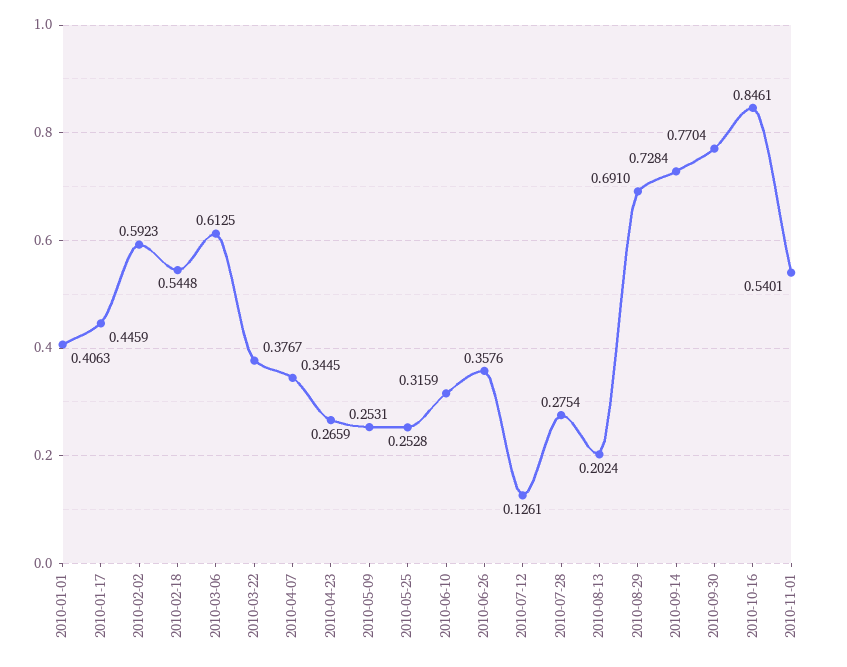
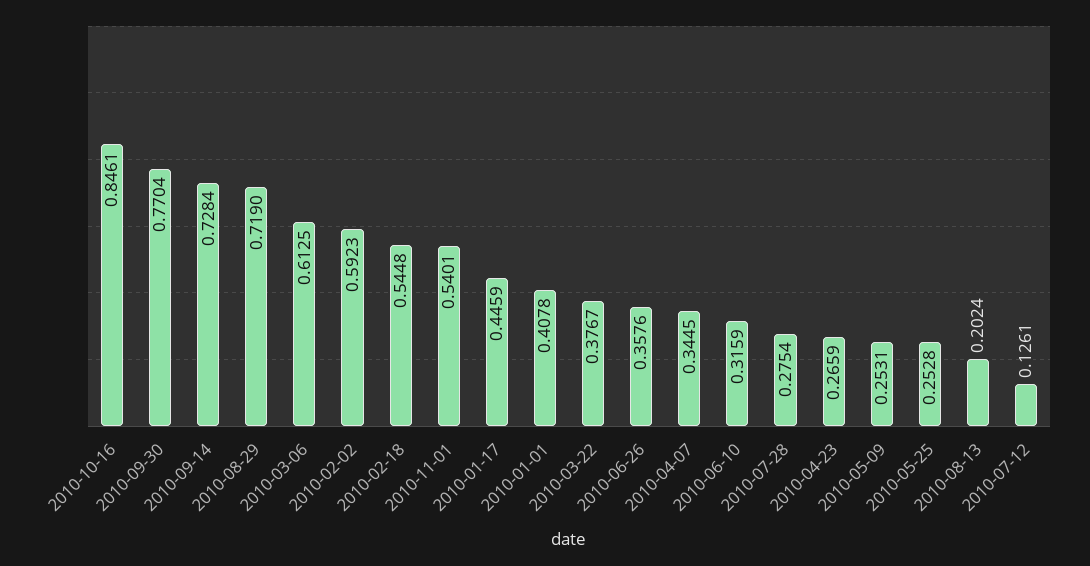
  {
-   "2010-01-01": 0.4063,
+   "2010-01-01": 0.4078,
    "2010-01-17": 0.4459,
    "2010-02-02": 0.5923,
    "2010-02-18": 0.5448,
    "2010-03-06": 0.6125,
    "2010-03-22": 0.3767,
    "2010-04-07": 0.3445,
    "2010-04-23": 0.2659,
    "2010-05-09": 0.2531,
    "2010-05-25": 0.2528,
    "2010-06-10": 0.3159,
    "2010-06-26": 0.3576,
    "2010-07-12": 0.1261,
    "2010-07-28": 0.2754,
    "2010-08-13": 0.2024,
-   "2010-08-29": 0.691,
+   "2010-08-29": 0.719,
    "2010-09-14": 0.7284,
    "2010-09-30": 0.7704,
    "2010-10-16": 0.8461,
    "2010-11-01": 0.5401
  }

